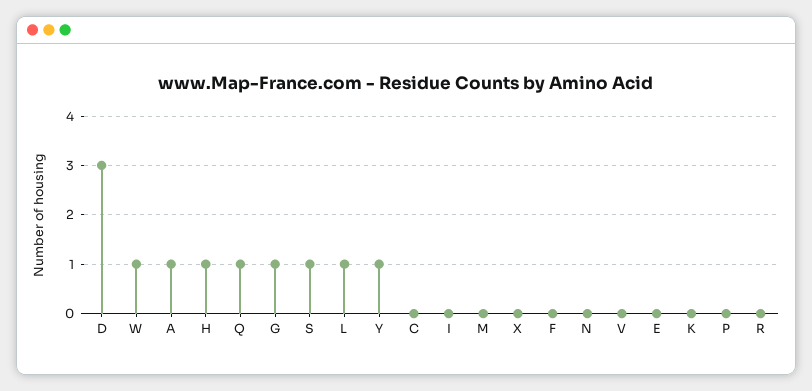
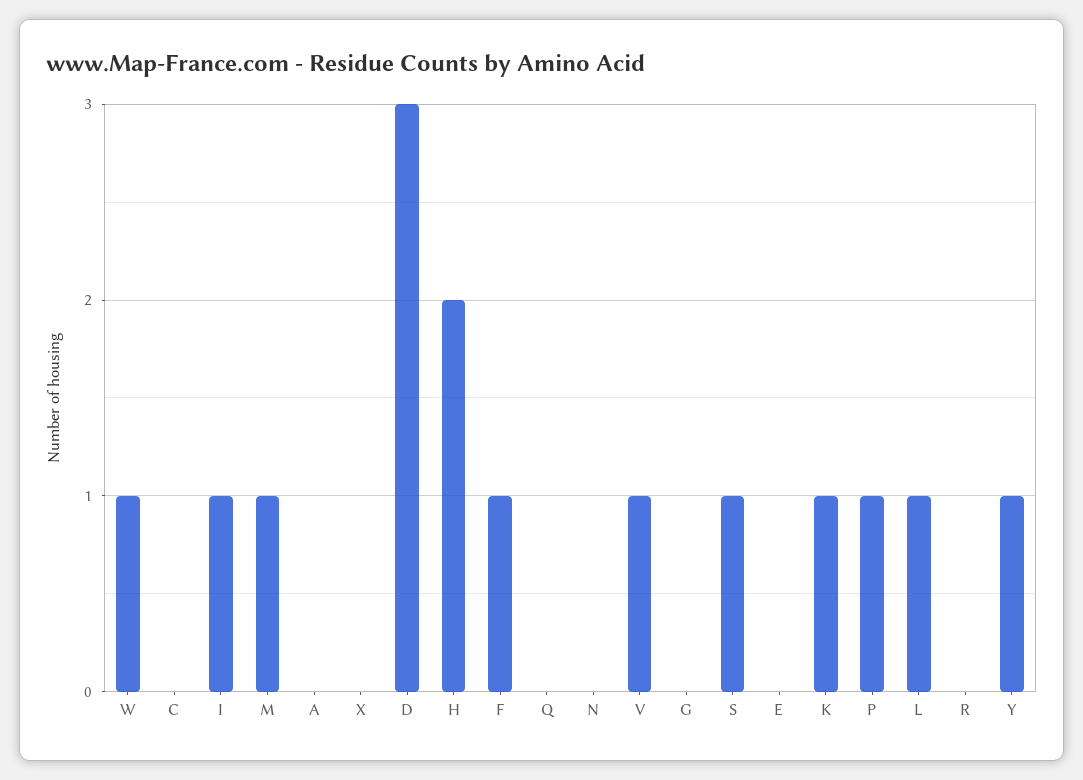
  {
    "D": 3,
    "W": 1,
-   "A": 1,
+   "A": 0,
-   "H": 1,
+   "H": 2,
-   "Q": 1,
+   "Q": 0,
-   "G": 1,
+   "G": 0,
    "S": 1,
    "L": 1,
    "Y": 1,
    "C": 0,
-   "I": 0,
+   "I": 1,
-   "M": 0,
+   "M": 1,
    "X": 0,
-   "F": 0,
+   "F": 1,
    "N": 0,
-   "V": 0,
+   "V": 1,
    "E": 0,
-   "K": 0,
+   "K": 1,
-   "P": 0,
+   "P": 1,
    "R": 0
  }

